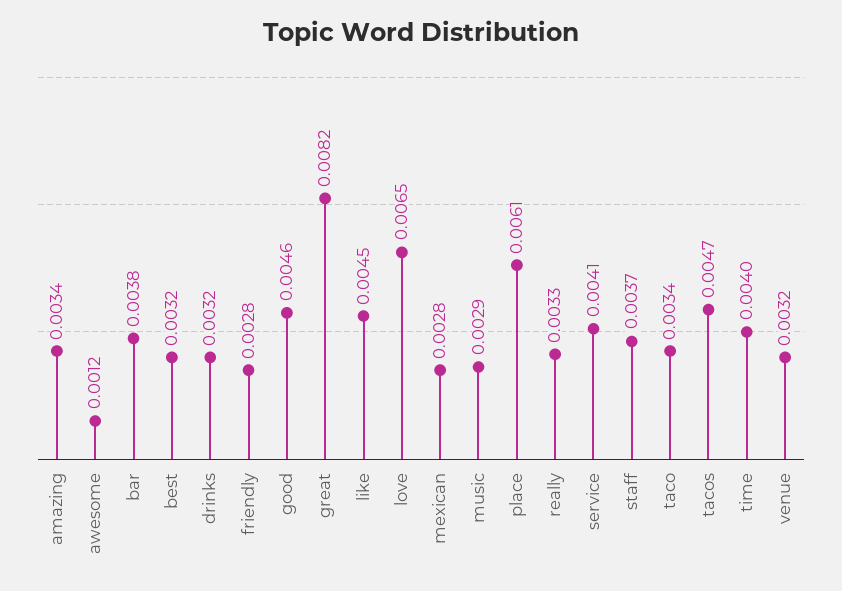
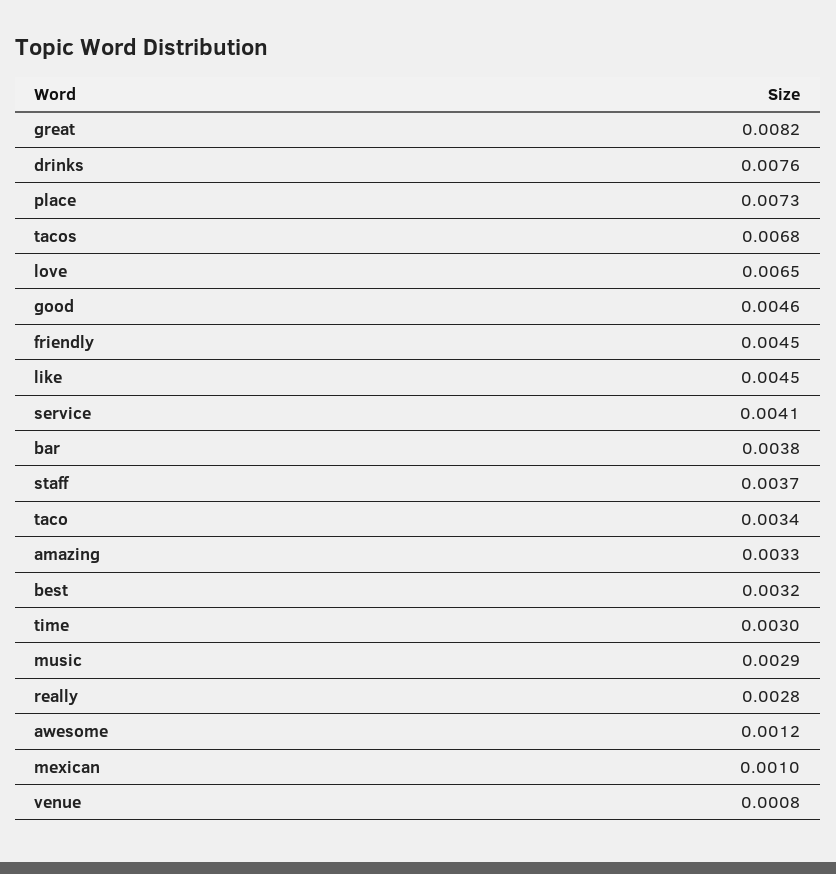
  {
-   "amazing": 0.0034,
+   "amazing": 0.0033,
    "awesome": 0.0012,
    "bar": 0.0038,
    "best": 0.0032,
-   "drinks": 0.0032,
+   "drinks": 0.0076,
-   "friendly": 0.0028,
+   "friendly": 0.0045,
    "good": 0.0046,
    "great": 0.0082,
    "like": 0.0045,
    "love": 0.0065,
-   "mexican": 0.0028,
+   "mexican": 0.001,
    "music": 0.0029,
-   "place": 0.0061,
+   "place": 0.0073,
-   "really": 0.0033,
+   "really": 0.0028,
    "service": 0.0041,
    "staff": 0.0037,
    "taco": 0.0034,
-   "tacos": 0.0047,
+   "tacos": 0.0068,
-   "time": 0.004,
+   "time": 0.003,
-   "venue": 0.0032
+   "venue": 0.0008
  }

